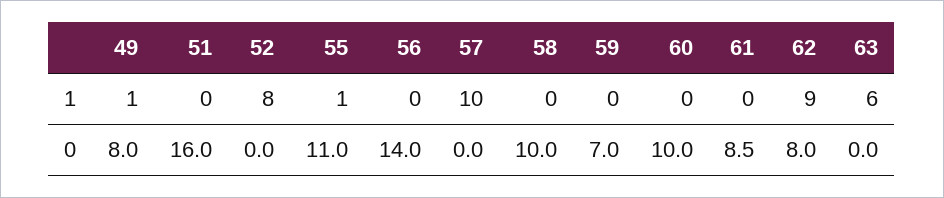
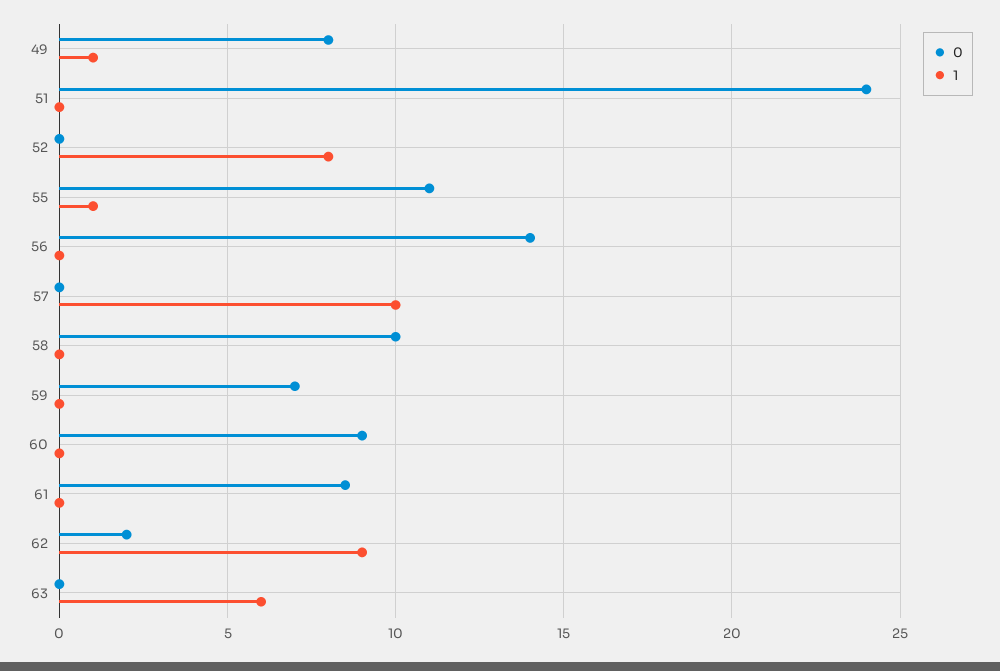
  {
    "1": {
      "49": 1,
      "51": 0,
      "52": 8,
      "55": 1,
      "56": 0,
      "57": 10,
      "58": 0,
      "59": 0,
      "60": 0,
      "61": 0,
      "62": 9,
      "63": 6
    },
    "0": {
      "49": 8,
-     "51": 16,
+     "51": 24,
      "52": 0,
      "55": 11,
      "56": 14,
      "57": 0,
      "58": 10,
      "59": 7,
-     "60": 10,
+     "60": 9,
      "61": 8.5,
-     "62": 8,
+     "62": 2,
      "63": 0
    }
  }

